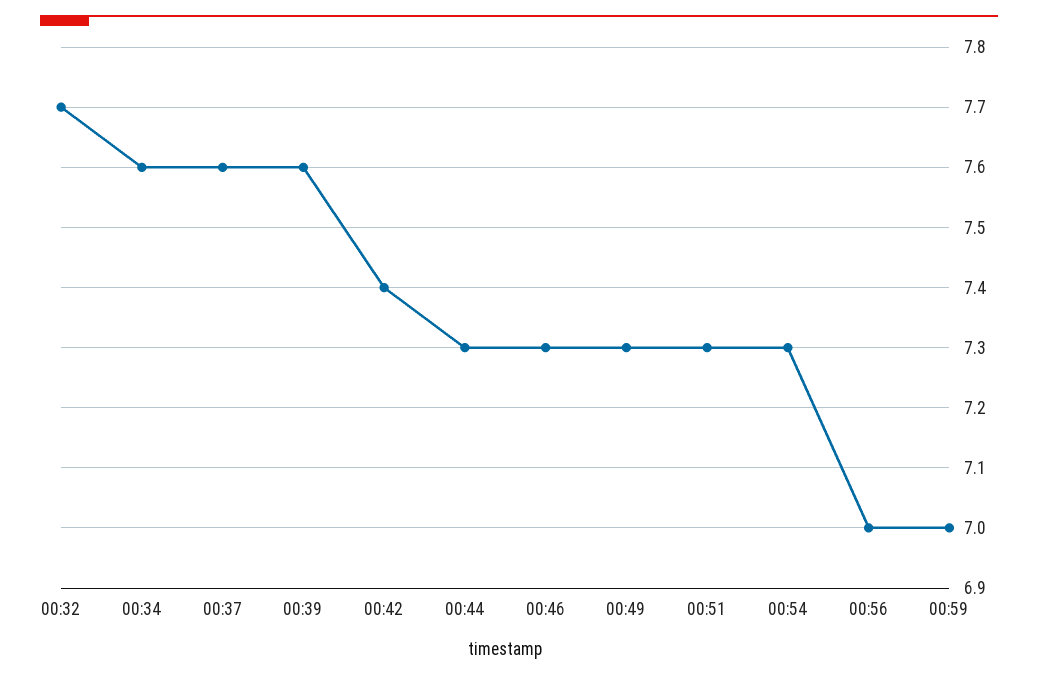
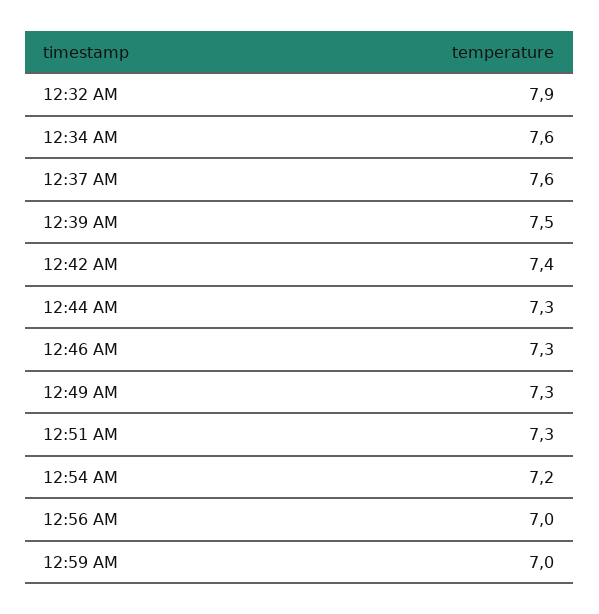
  {
-   "00:32": 7.7,
+   "00:32": 7.9,
    "00:34": 7.6,
    "00:37": 7.6,
-   "00:39": 7.6,
+   "00:39": 7.5,
    "00:42": 7.4,
    "00:44": 7.3,
    "00:46": 7.3,
    "00:49": 7.3,
    "00:51": 7.3,
-   "00:54": 7.3,
+   "00:54": 7.2,
    "00:56": 7,
    "00:59": 7
  }

